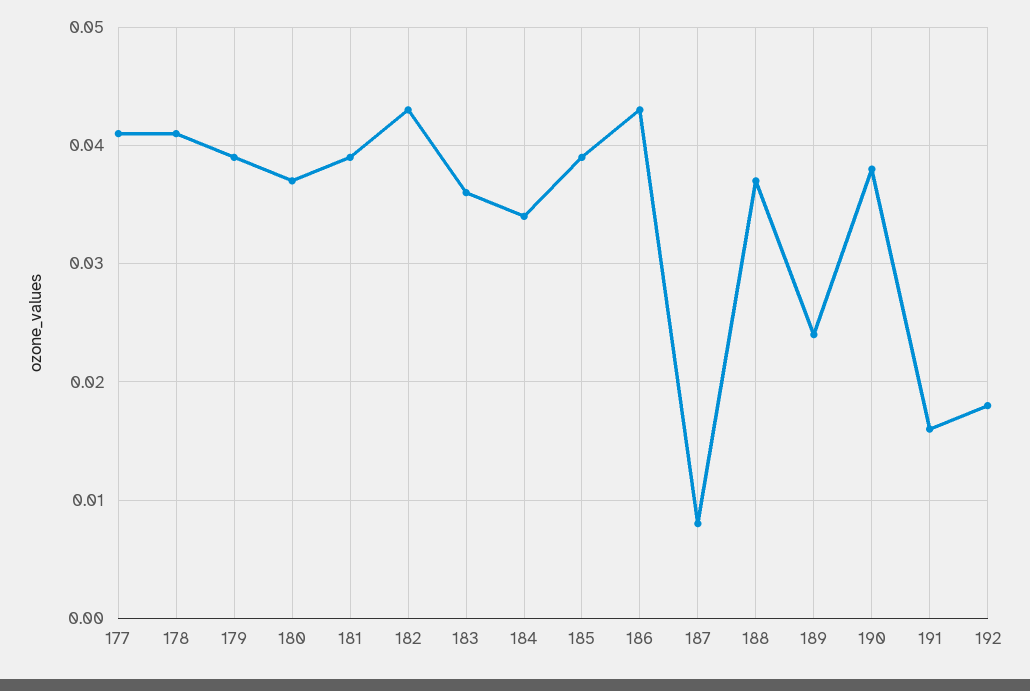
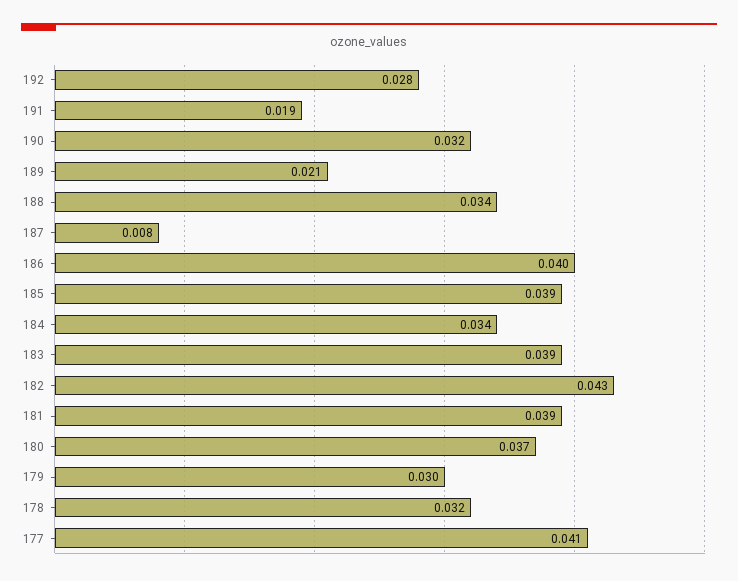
  {
    "177": 0.041,
-   "178": 0.041,
+   "178": 0.032,
-   "179": 0.039,
+   "179": 0.03,
    "180": 0.037,
    "181": 0.039,
    "182": 0.043,
-   "183": 0.036,
+   "183": 0.039,
    "184": 0.034,
    "185": 0.039,
-   "186": 0.043,
+   "186": 0.04,
    "187": 0.008,
-   "188": 0.037,
+   "188": 0.034,
-   "189": 0.024,
+   "189": 0.021,
-   "190": 0.038,
+   "190": 0.032,
-   "191": 0.016,
+   "191": 0.019,
-   "192": 0.018
+   "192": 0.028
  }

